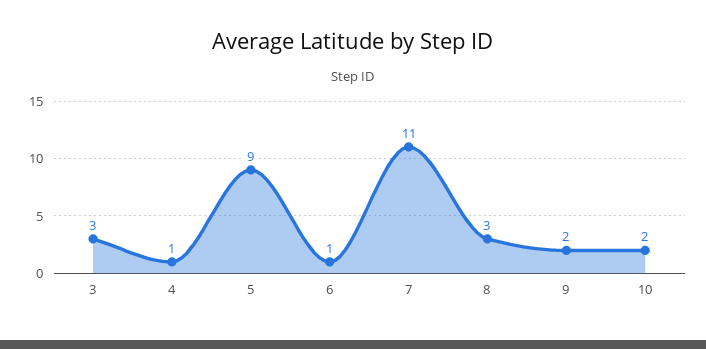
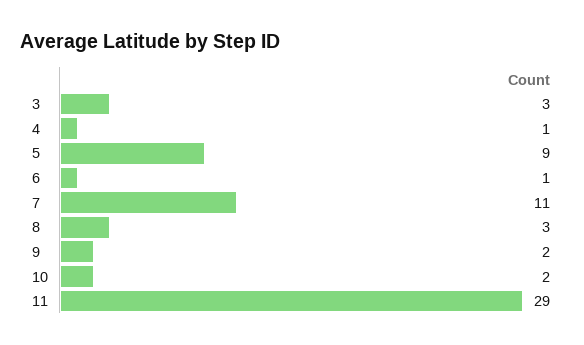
  {
    "3": 3,
    "4": 1,
    "5": 9,
    "6": 1,
    "7": 11,
    "8": 3,
    "9": 2,
-   "10": 2
+   "10": 2,
+   "11": 29
  }

